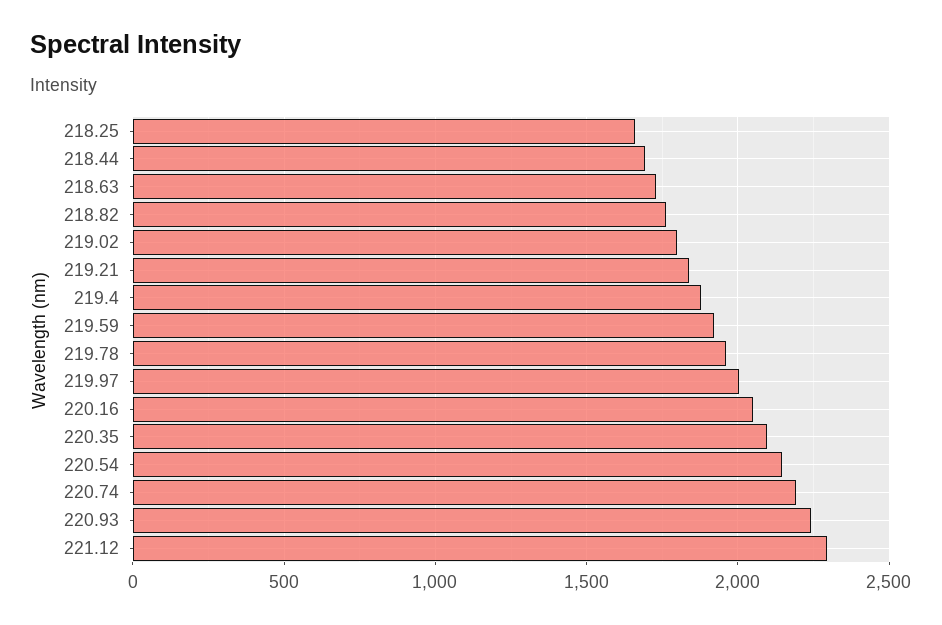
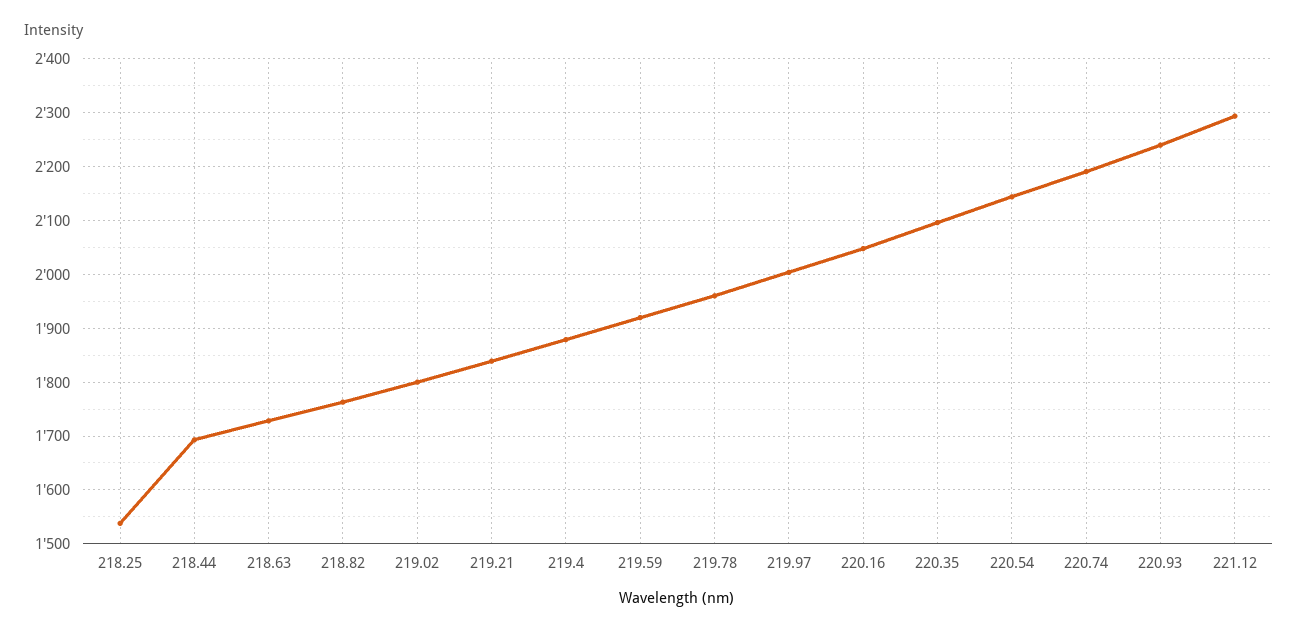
  {
-   "218.25": 1650,
+   "218.25": 1540,
    "218.44": 1700,
    "218.63": 1720,
    "218.82": 1760,
    "219.02": 1800,
    "219.21": 1840,
    "219.4": 1880,
    "219.59": 1920,
    "219.78": 1960,
    "219.97": 2000,
    "220.16": 2040,
    "220.35": 2100,
    "220.54": 2140,
    "220.74": 2200,
    "220.93": 2240,
    "221.12": 2300
  }

